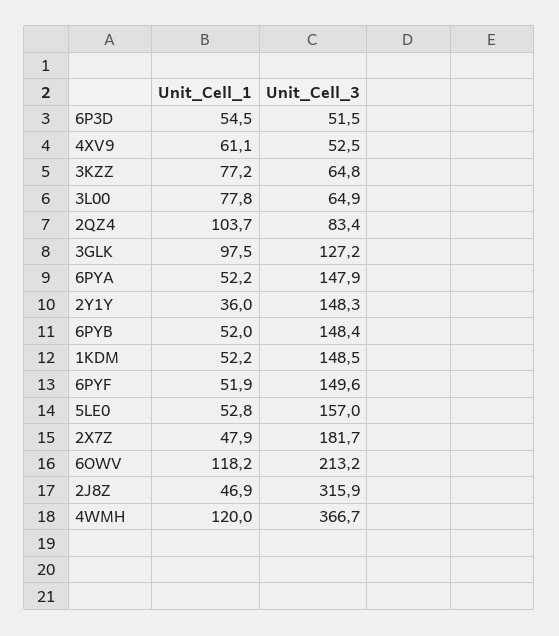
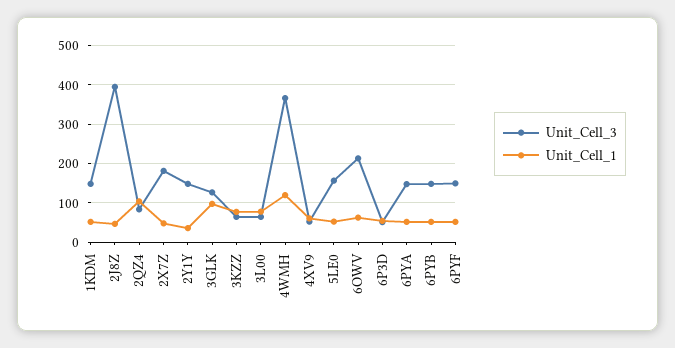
  {
    "Unit_Cell_1": {
      "6P3D": 54.5,
      "4XV9": 61.1,
      "3KZZ": 77.2,
      "3L00": 77.8,
      "2QZ4": 103.7,
      "3GLK": 97.5,
      "6PYA": 52.2,
      "2Y1Y": 36,
      "6PYB": 52,
      "1KDM": 52.2,
      "6PYF": 51.9,
      "5LE0": 52.8,
      "2X7Z": 47.9,
-     "6OWV": 118.2,
+     "6OWV": 60,
      "2J8Z": 46.9,
      "4WMH": 120
    },
    "Unit_Cell_3": {
      "6P3D": 51.5,
      "4XV9": 52.5,
      "3KZZ": 64.8,
      "3L00": 64.9,
      "2QZ4": 83.4,
      "3GLK": 127.2,
      "6PYA": 147.9,
      "2Y1Y": 148.3,
      "6PYB": 148.4,
      "1KDM": 148.5,
      "6PYF": 149.6,
      "5LE0": 157,
      "2X7Z": 181.7,
      "6OWV": 213.2,
-     "2J8Z": 315.9,
+     "2J8Z": 400,
      "4WMH": 366.7
    }
  }

